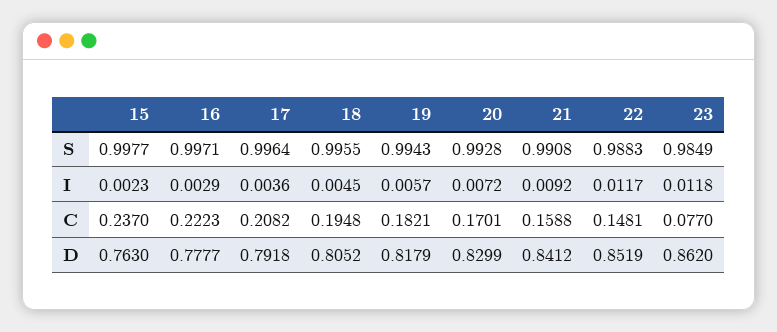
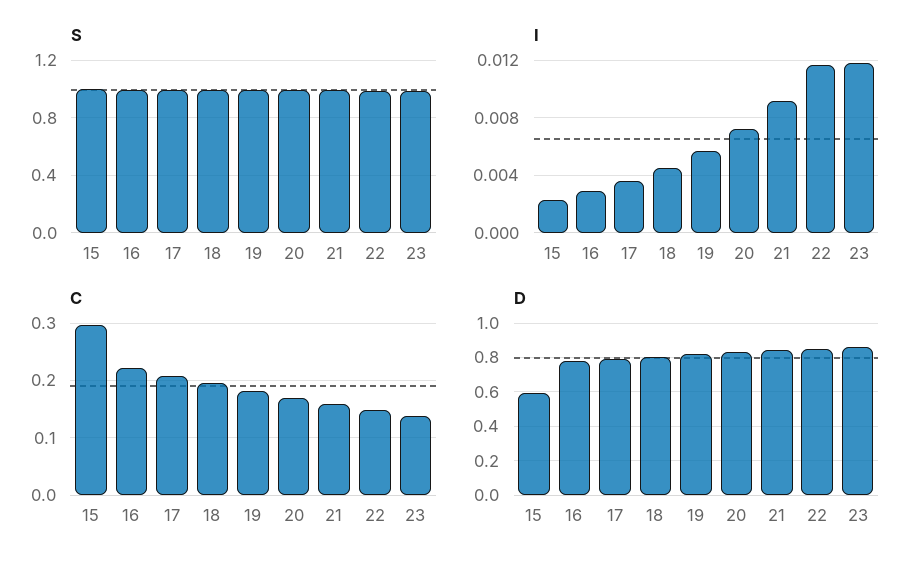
  {
    "S": {
      "15": 0.9977,
      "16": 0.9971,
      "17": 0.9964,
      "18": 0.9955,
      "19": 0.9943,
      "20": 0.9928,
      "21": 0.9908,
      "22": 0.9883,
      "23": 0.9849
    },
    "I": {
      "15": 0.0023,
      "16": 0.0029,
      "17": 0.0036,
      "18": 0.0045,
      "19": 0.0057,
      "20": 0.0072,
      "21": 0.0092,
      "22": 0.0117,
      "23": 0.0118
    },
    "C": {
-     "15": 0.237,
+     "15": 0.3,
      "16": 0.2223,
      "17": 0.2082,
      "18": 0.1948,
      "19": 0.1821,
      "20": 0.1701,
      "21": 0.1588,
      "22": 0.1481,
-     "23": 0.077
+     "23": 0.14
    },
    "D": {
-     "15": 0.763,
+     "15": 0.6,
      "16": 0.7777,
      "17": 0.7918,
      "18": 0.8052,
      "19": 0.8179,
      "20": 0.8299,
      "21": 0.8412,
      "22": 0.8519,
      "23": 0.862
    }
  }

